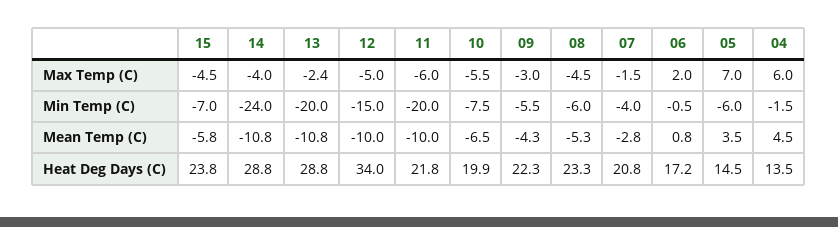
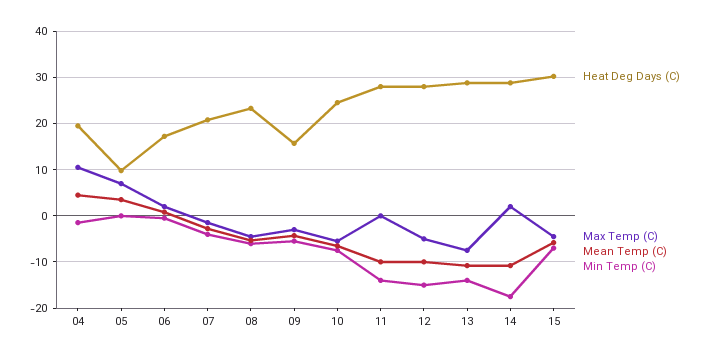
  {
    "Max Temp (C)": {
      "15": -4.5,
-     "14": -4,
+     "14": 2,
-     "13": -2.4,
+     "13": -8,
      "12": -5,
-     "11": -6,
+     "11": 0,
      "10": -5.5,
      "09": -3,
      "08": -4.5,
      "07": -1.5,
      "06": 2,
      "05": 7,
-     "04": 6
+     "04": 10
    },
    "Min Temp (C)": {
      "15": -7,
-     "14": -24,
+     "14": -18,
-     "13": -20,
+     "13": -14,
      "12": -15,
-     "11": -20,
+     "11": -14,
      "10": -7.5,
      "09": -5.5,
      "08": -6,
      "07": -4,
      "06": -0.5,
-     "05": -6,
+     "05": 0,
      "04": -1.5
    },
    "Mean Temp (C)": {
      "15": -5.8,
      "14": -10.8,
      "13": -10.8,
      "12": -10,
      "11": -10,
      "10": -6.5,
      "09": -4.3,
      "08": -5.3,
      "07": -2.8,
      "06": 0.8,
      "05": 3.5,
      "04": 4.5
    },
    "Heat Deg Days (C)": {
-     "15": 23.8,
+     "15": 30,
      "14": 28.8,
      "13": 28.8,
-     "12": 34,
+     "12": 28,
-     "11": 21.8,
+     "11": 28,
-     "10": 19.9,
+     "10": 24,
-     "09": 22.3,
+     "09": 16,
      "08": 23.3,
      "07": 20.8,
      "06": 17.2,
-     "05": 14.5,
+     "05": 10,
-     "04": 13.5
+     "04": 20
    }
  }

